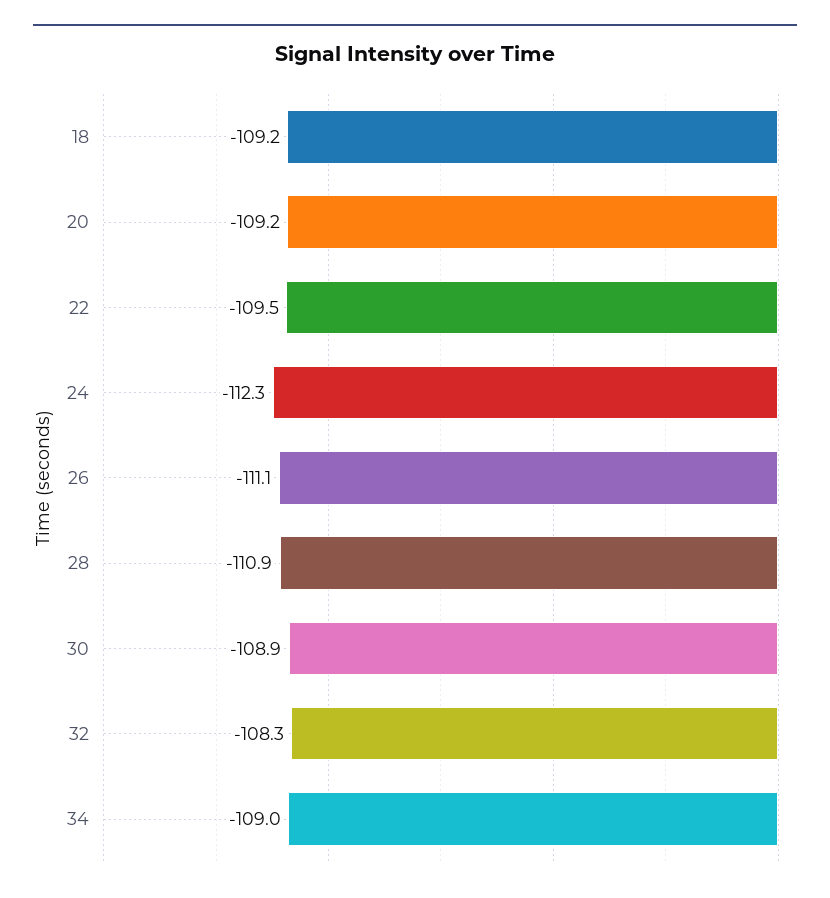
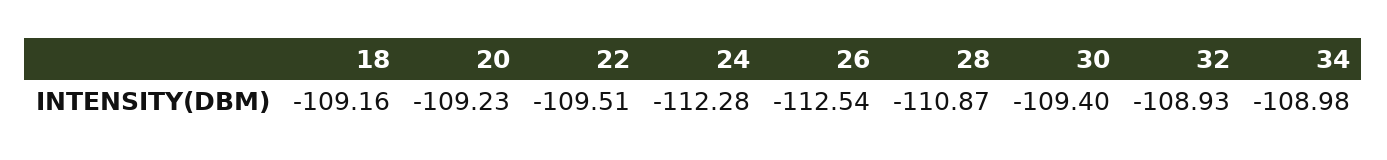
  {
    "18": -109.16,
    "20": -109.23,
    "22": -109.51,
    "24": -112.28,
-   "26": -111.1,
+   "26": -112.54,
    "28": -110.87,
-   "30": -108.9,
+   "30": -109.4,
-   "32": -108.3,
+   "32": -108.93,
    "34": -108.98
  }

